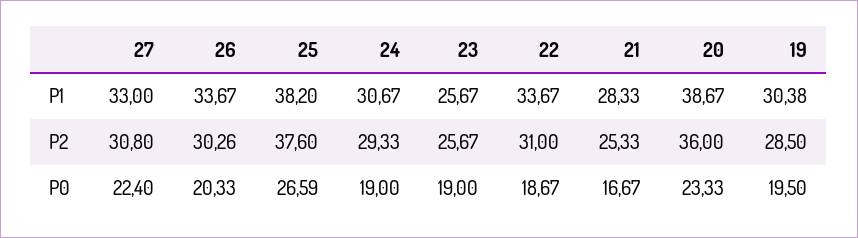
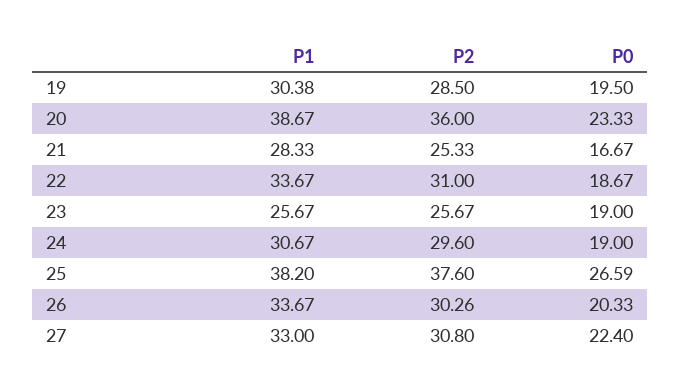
  {
    "27": {
      "P1": 33,
      "P2": 30.8,
      "P0": 22.4
    },
    "26": {
      "P1": 33.67,
      "P2": 30.26,
      "P0": 20.33
    },
    "25": {
      "P1": 38.2,
      "P2": 37.6,
      "P0": 26.59
    },
    "24": {
      "P1": 30.67,
-     "P2": 29.33,
+     "P2": 29.6,
      "P0": 19
    },
    "23": {
      "P1": 25.67,
      "P2": 25.67,
      "P0": 19
    },
    "22": {
      "P1": 33.67,
      "P2": 31,
      "P0": 18.67
    },
    "21": {
      "P1": 28.33,
      "P2": 25.33,
      "P0": 16.67
    },
    "20": {
      "P1": 38.67,
      "P2": 36,
      "P0": 23.33
    },
    "19": {
      "P1": 30.38,
      "P2": 28.5,
      "P0": 19.5
    }
  }

